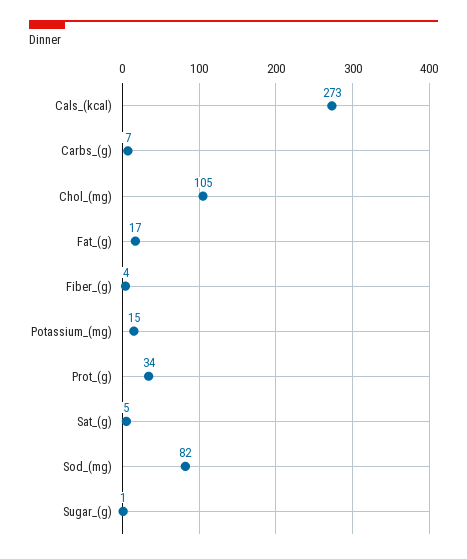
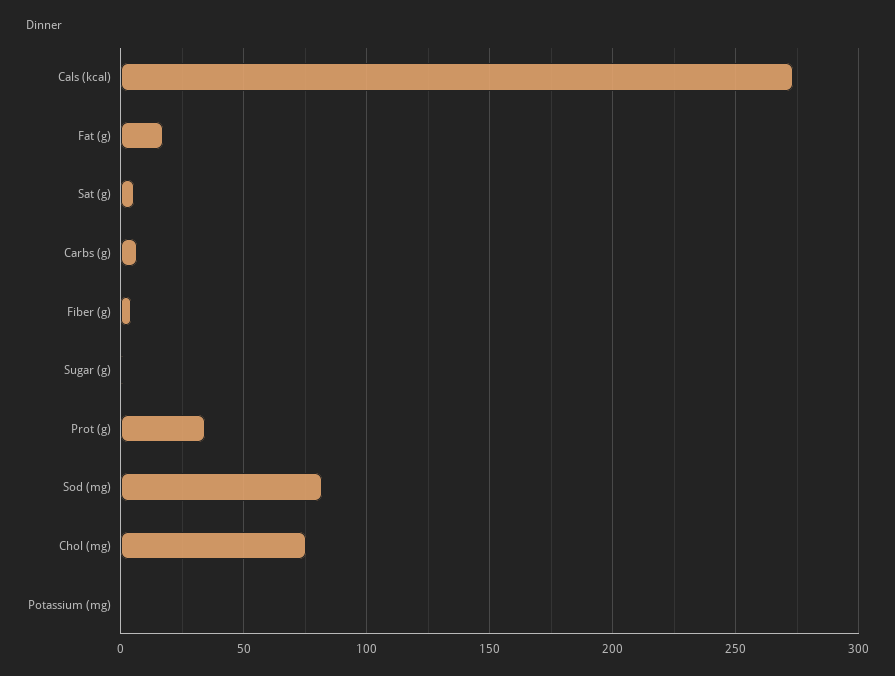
  {
    "Cals_(kcal)": 273,
    "Carbs_(g)": 7,
-   "Chol_(mg)": 105,
+   "Chol_(mg)": 75,
    "Fat_(g)": 17,
    "Fiber_(g)": 4,
-   "Potassium_(mg)": 15,
+   "Potassium_(mg)": 0,
    "Prot_(g)": 34,
    "Sat_(g)": 5,
    "Sod_(mg)": 82,
    "Sugar_(g)": 1
  }

